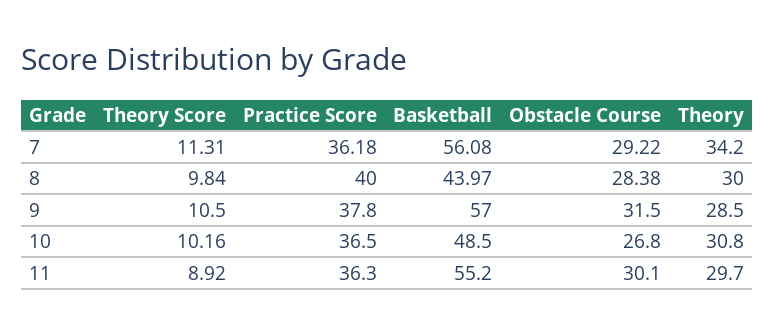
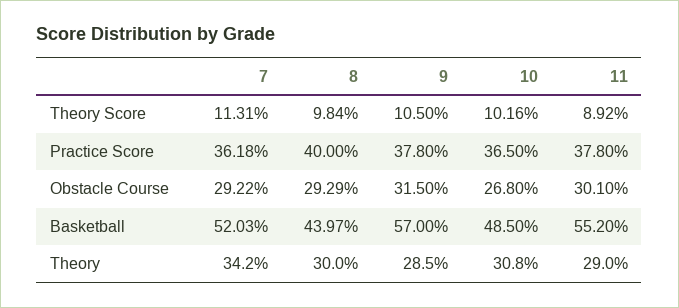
  {
    "Theory Score": {
      "7": 11.31,
      "8": 9.84,
      "9": 10.5,
      "10": 10.16,
      "11": 8.92
    },
    "Practice Score": {
      "7": 36.18,
      "8": 40,
      "9": 37.8,
      "10": 36.5,
-     "11": 36.3
+     "11": 37.8
    },
    "Basketball": {
-     "7": 56.08,
+     "7": 52.03,
      "8": 43.97,
      "9": 57,
      "10": 48.5,
      "11": 55.2
    },
    "Obstacle Course": {
      "7": 29.22,
-     "8": 28.38,
+     "8": 29.29,
      "9": 31.5,
      "10": 26.8,
      "11": 30.1
    },
    "Theory": {
      "7": 34.2,
      "8": 30,
      "9": 28.5,
      "10": 30.8,
-     "11": 29.7
+     "11": 29
    }
  }

